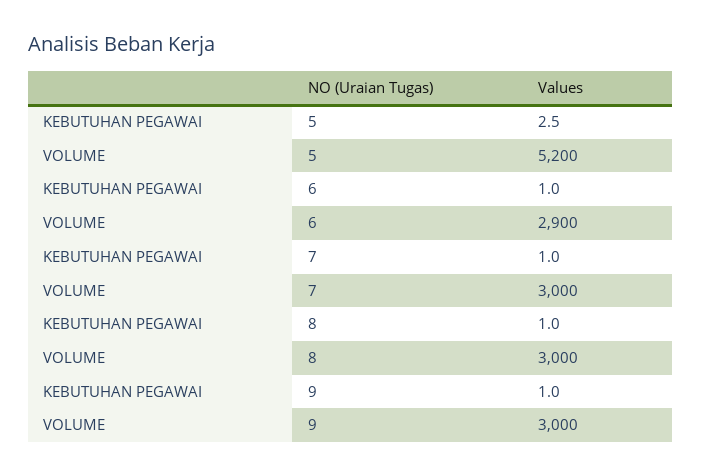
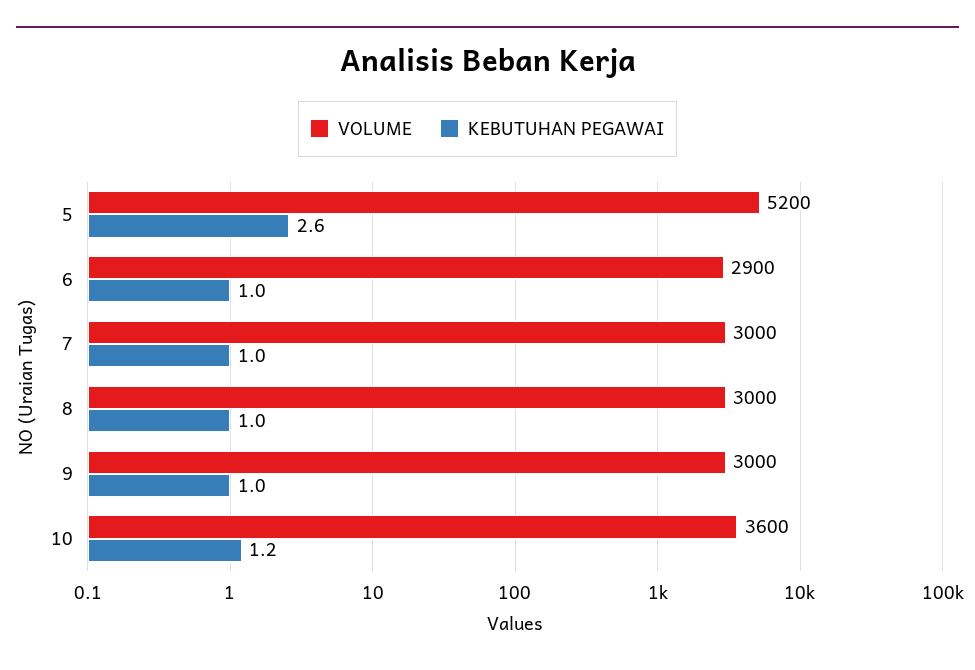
  {
    "KEBUTUHAN PEGAWAI": {
-     "5": 2.5,
+     "5": 2.6,
      "6": 1,
      "7": 1,
      "8": 1,
-     "9": 1
+     "9": 1,
+     "10": 1.2
    },
    "VOLUME": {
      "5": 5200,
      "6": 2900,
      "7": 3000,
      "8": 3000,
-     "9": 3000
+     "9": 3000,
+     "10": 3600
    }
  }

